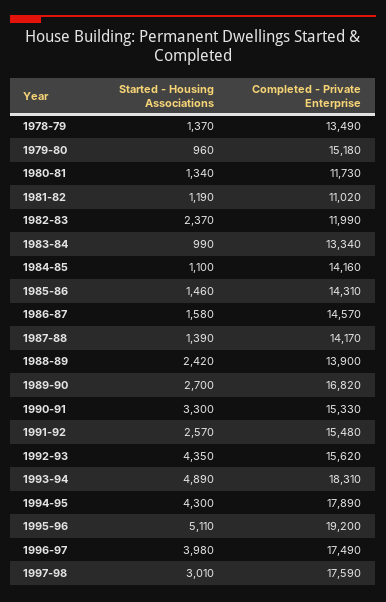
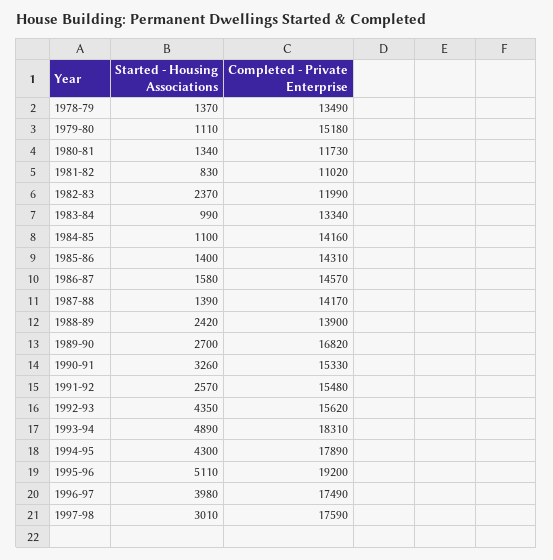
  {
    "Started - Housing Associations": {
      "1978-79": 1370,
-     "1979-80": 960,
+     "1979-80": 1110,
      "1980-81": 1340,
-     "1981-82": 1190,
+     "1981-82": 830,
      "1982-83": 2370,
      "1983-84": 990,
      "1984-85": 1100,
-     "1985-86": 1460,
+     "1985-86": 1400,
      "1986-87": 1580,
      "1987-88": 1390,
      "1988-89": 2420,
      "1989-90": 2700,
-     "1990-91": 3300,
+     "1990-91": 3260,
      "1991-92": 2570,
      "1992-93": 4350,
      "1993-94": 4890,
      "1994-95": 4300,
      "1995-96": 5110,
      "1996-97": 3980,
      "1997-98": 3010
    },
    "Completed - Private Enterprise": {
      "1978-79": 13490,
      "1979-80": 15180,
      "1980-81": 11730,
      "1981-82": 11020,
      "1982-83": 11990,
      "1983-84": 13340,
      "1984-85": 14160,
      "1985-86": 14310,
      "1986-87": 14570,
      "1987-88": 14170,
      "1988-89": 13900,
      "1989-90": 16820,
      "1990-91": 15330,
      "1991-92": 15480,
      "1992-93": 15620,
      "1993-94": 18310,
      "1994-95": 17890,
      "1995-96": 19200,
      "1996-97": 17490,
      "1997-98": 17590
    }
  }

